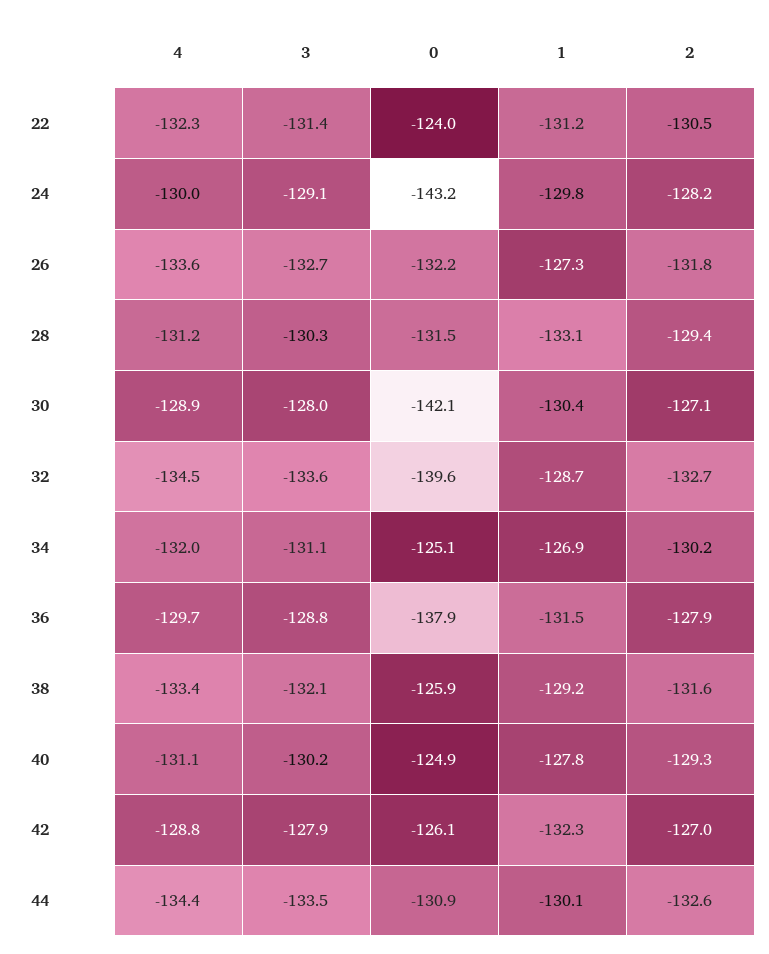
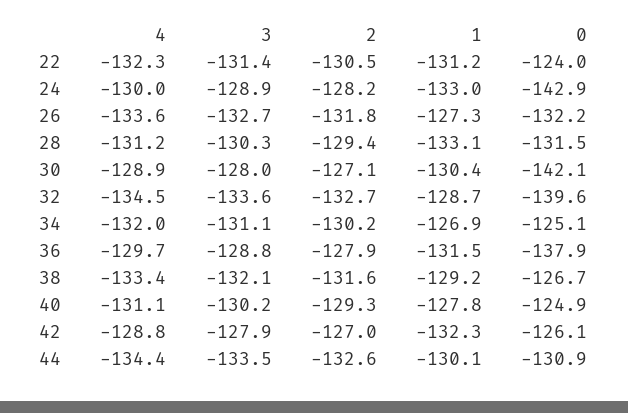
  {
    "4": {
      "22": -132.3,
      "24": -130,
      "26": -133.6,
      "28": -131.2,
      "30": -128.9,
      "32": -134.5,
      "34": -132,
      "36": -129.7,
      "38": -133.4,
      "40": -131.1,
      "42": -128.8,
      "44": -134.4
    },
    "3": {
      "22": -131.4,
-     "24": -129.1,
+     "24": -128.9,
      "26": -132.7,
      "28": -130.3,
      "30": -128,
      "32": -133.6,
      "34": -131.1,
      "36": -128.8,
      "38": -132.1,
      "40": -130.2,
      "42": -127.9,
      "44": -133.5
    },
    "0": {
      "22": -124,
-     "24": -143.2,
+     "24": -142.9,
      "26": -132.2,
      "28": -131.5,
      "30": -142.1,
      "32": -139.6,
      "34": -125.1,
      "36": -137.9,
-     "38": -125.9,
+     "38": -126.7,
      "40": -124.9,
      "42": -126.1,
      "44": -130.9
    },
    "1": {
      "22": -131.2,
-     "24": -129.8,
+     "24": -133,
      "26": -127.3,
      "28": -133.1,
      "30": -130.4,
      "32": -128.7,
      "34": -126.9,
      "36": -131.5,
      "38": -129.2,
      "40": -127.8,
      "42": -132.3,
      "44": -130.1
    },
    "2": {
      "22": -130.5,
      "24": -128.2,
      "26": -131.8,
      "28": -129.4,
      "30": -127.1,
      "32": -132.7,
      "34": -130.2,
      "36": -127.9,
      "38": -131.6,
      "40": -129.3,
      "42": -127,
      "44": -132.6
    }
  }

